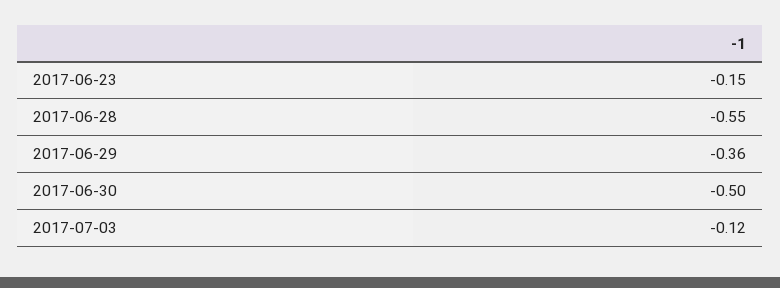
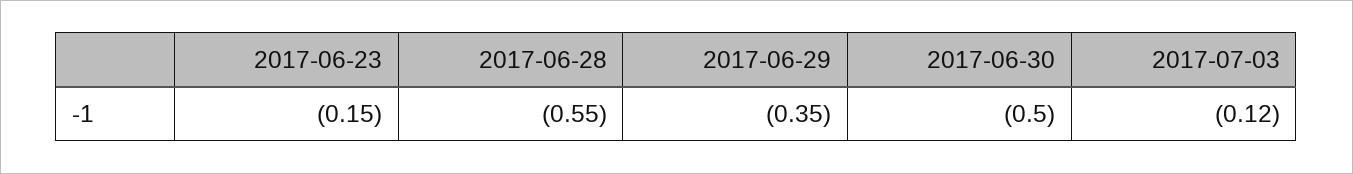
  {
    "2017-06-23": -0.15,
    "2017-06-28": -0.55,
-   "2017-06-29": -0.36,
+   "2017-06-29": -0.35,
    "2017-06-30": -0.5,
    "2017-07-03": -0.12
  }

